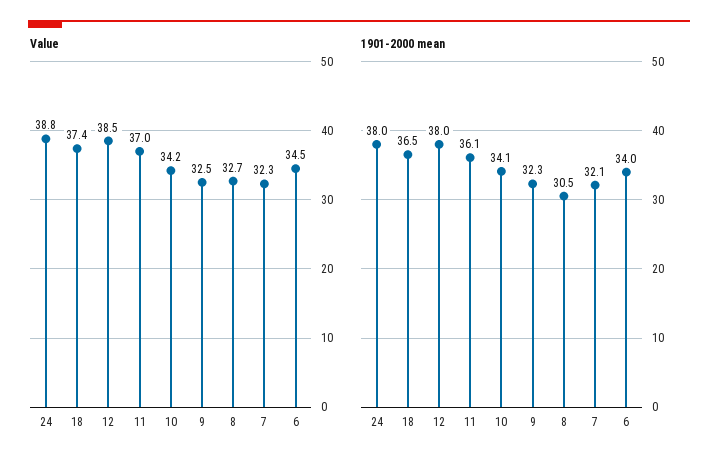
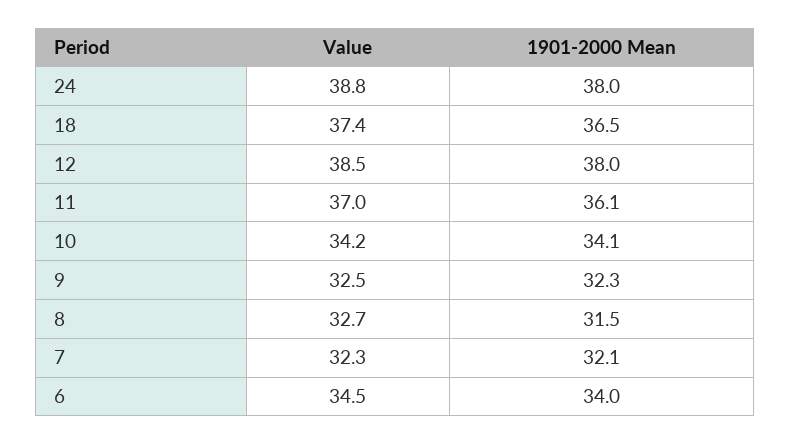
  {
    "Value": {
      "24": 38.8,
      "18": 37.4,
      "12": 38.5,
      "11": 37,
      "10": 34.2,
      "9": 32.5,
      "8": 32.7,
      "7": 32.3,
      "6": 34.5
    },
    "1901-2000 mean": {
      "24": 38,
      "18": 36.5,
      "12": 38,
      "11": 36.1,
      "10": 34.1,
      "9": 32.3,
-     "8": 30.5,
+     "8": 31.5,
      "7": 32.1,
      "6": 34
    }
  }

